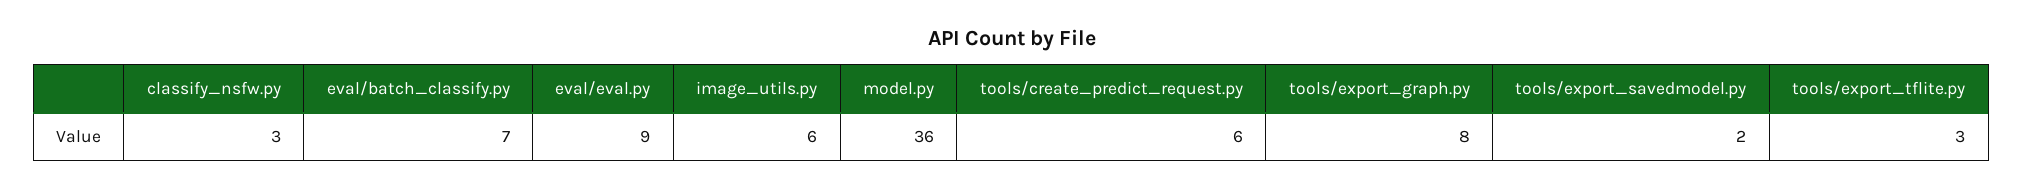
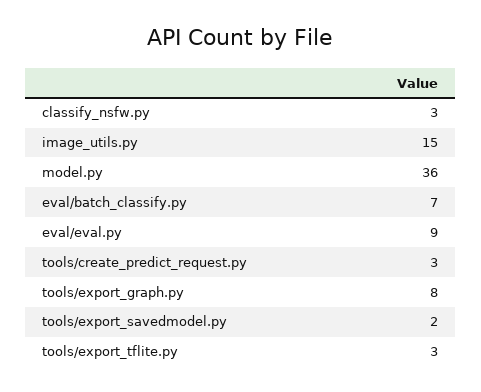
  {
    "classify_nsfw.py": 3,
    "eval/batch_classify.py": 7,
    "eval/eval.py": 9,
-   "image_utils.py": 6,
+   "image_utils.py": 15,
    "model.py": 36,
-   "tools/create_predict_request.py": 6,
+   "tools/create_predict_request.py": 3,
    "tools/export_graph.py": 8,
    "tools/export_savedmodel.py": 2,
    "tools/export_tflite.py": 3
  }

